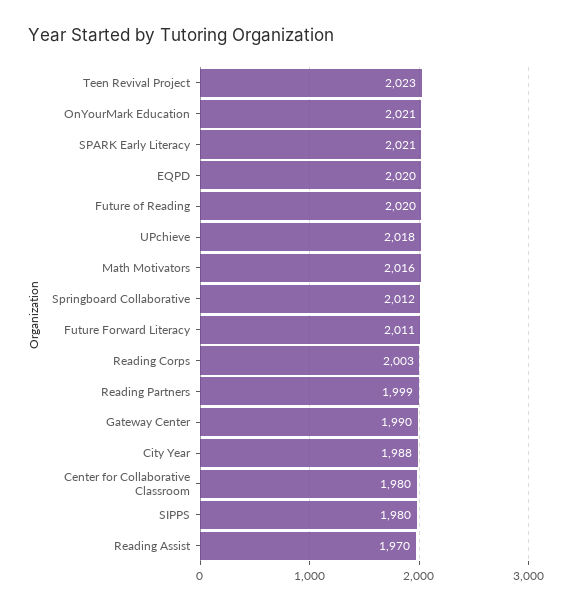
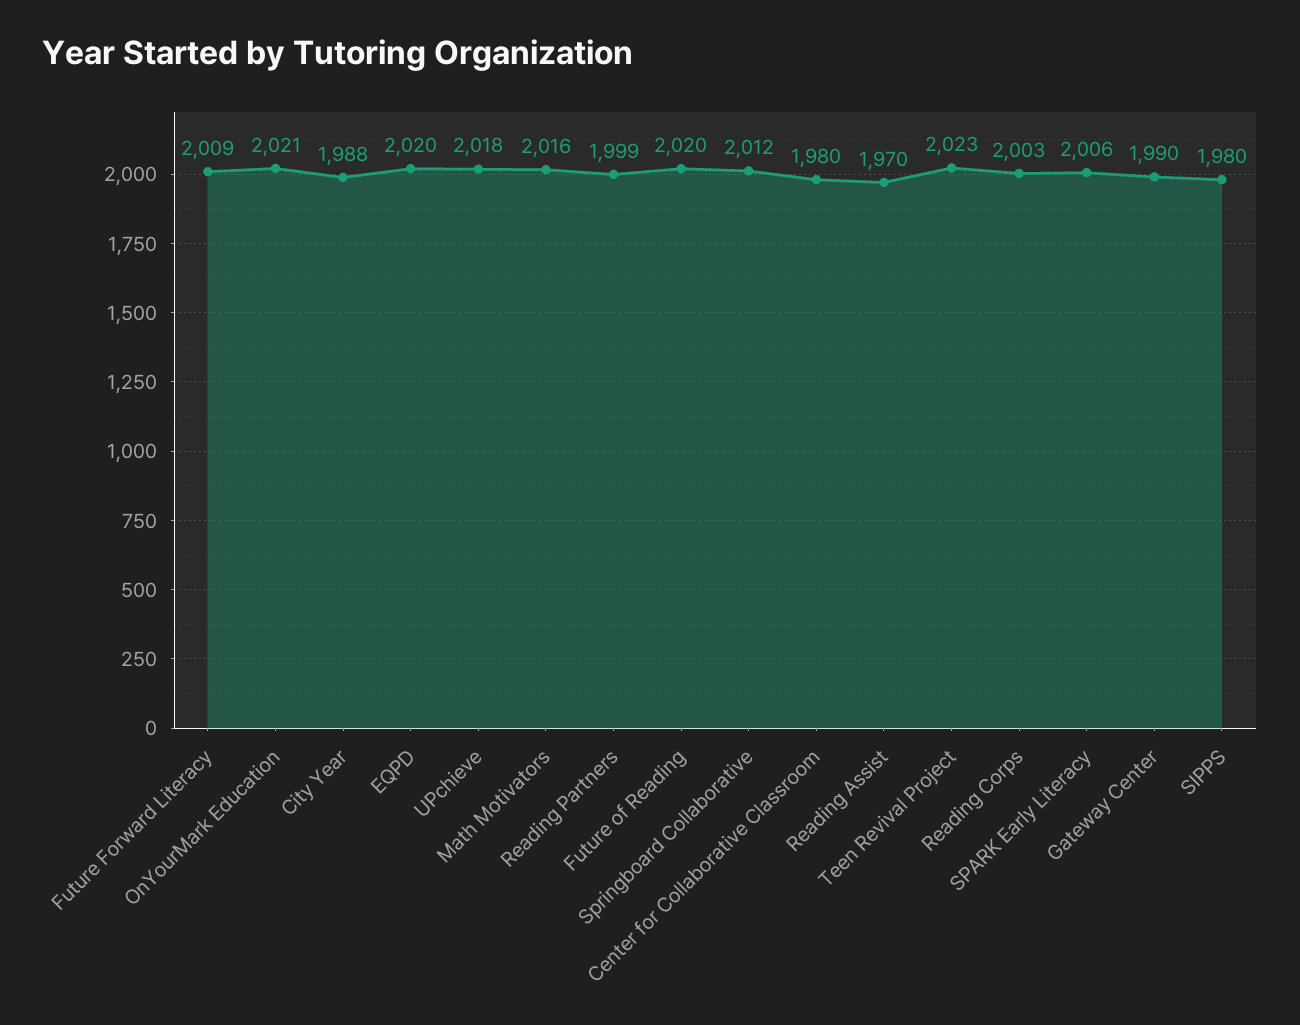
  {
    "Teen Revival Project": 2023,
    "OnYourMark Education": 2021,
-   "SPARK Early Literacy": 2021,
+   "SPARK Early Literacy": 2006,
    "EQPD": 2020,
    "Future of Reading": 2020,
    "UPchieve": 2018,
    "Math Motivators": 2016,
    "Springboard Collaborative": 2012,
-   "Future Forward Literacy": 2011,
+   "Future Forward Literacy": 2009,
    "Reading Corps": 2003,
    "Reading Partners": 1999,
    "Gateway Center": 1990,
    "City Year": 1988,
    "Center for Collaborative Classroom": 1980,
    "SIPPS": 1980,
    "Reading Assist": 1970
  }

